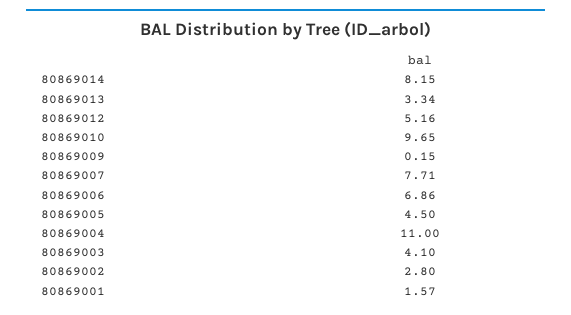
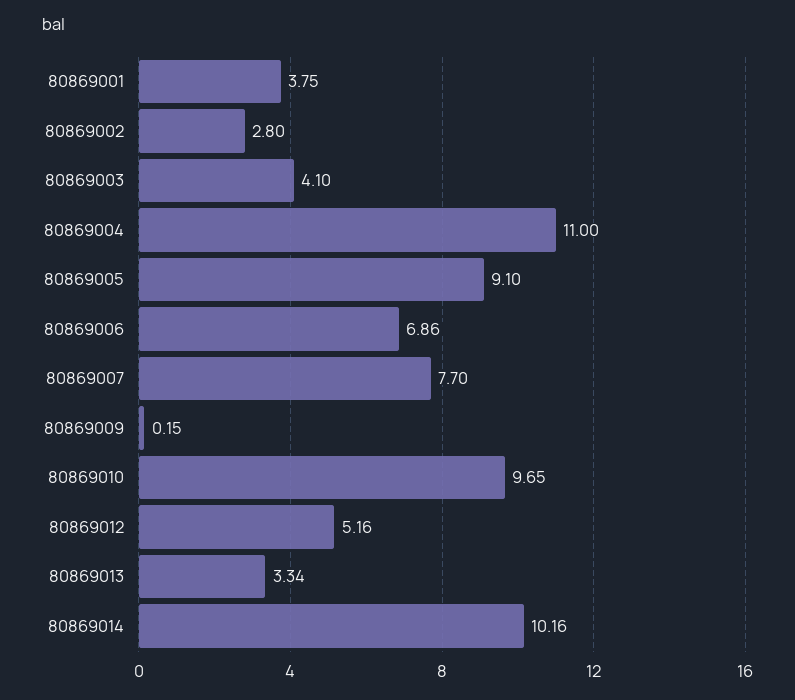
  {
-   "80869014": 8.15,
+   "80869014": 10.16,
    "80869013": 3.34,
    "80869012": 5.16,
    "80869010": 9.65,
    "80869009": 0.15,
-   "80869007": 7.71,
+   "80869007": 7.7,
    "80869006": 6.86,
-   "80869005": 4.5,
+   "80869005": 9.1,
    "80869004": 11,
    "80869003": 4.1,
    "80869002": 2.8,
-   "80869001": 1.57
+   "80869001": 3.75
  }

